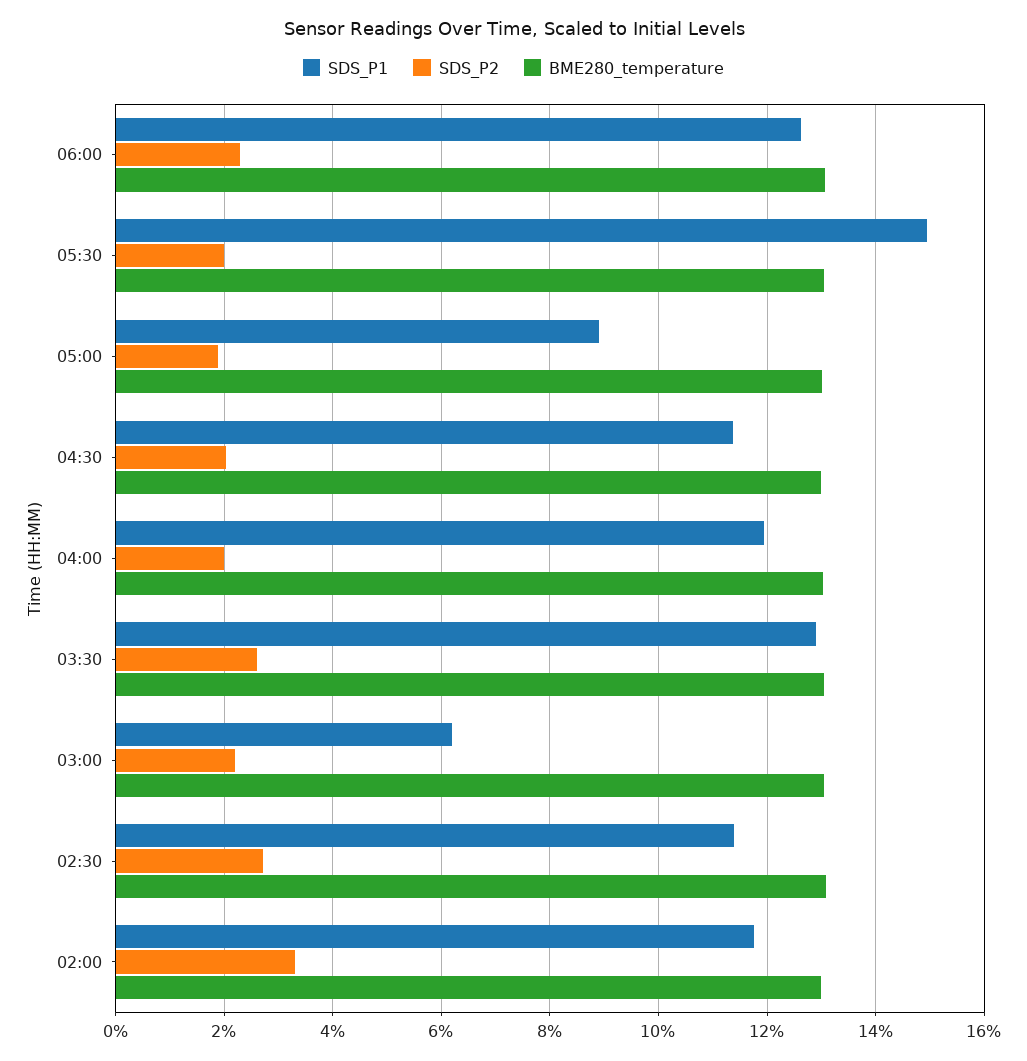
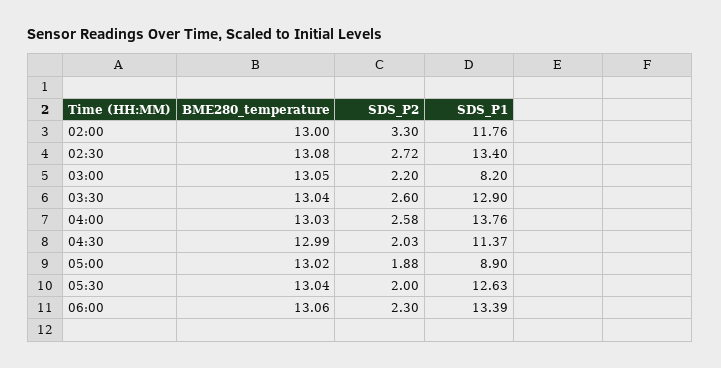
  {
    "SDS_P1": {
-     "06:00": 12.6,
+     "06:00": 13.39,
-     "05:30": 15,
+     "05:30": 12.63,
      "05:00": 8.9,
      "04:30": 11.37,
-     "04:00": 12,
+     "04:00": 13.76,
      "03:30": 12.9,
-     "03:00": 6.2,
+     "03:00": 8.2,
-     "02:30": 11.4,
+     "02:30": 13.4,
      "02:00": 11.76
    },
    "SDS_P2": {
      "06:00": 2.3,
      "05:30": 2,
      "05:00": 1.88,
      "04:30": 2.03,
-     "04:00": 2,
+     "04:00": 2.58,
      "03:30": 2.6,
      "03:00": 2.2,
      "02:30": 2.72,
      "02:00": 3.3
    },
    "BME280_temperature": {
      "06:00": 13.06,
      "05:30": 13.04,
      "05:00": 13.02,
      "04:30": 12.99,
      "04:00": 13.03,
      "03:30": 13.04,
      "03:00": 13.05,
      "02:30": 13.08,
      "02:00": 13
    }
  }

